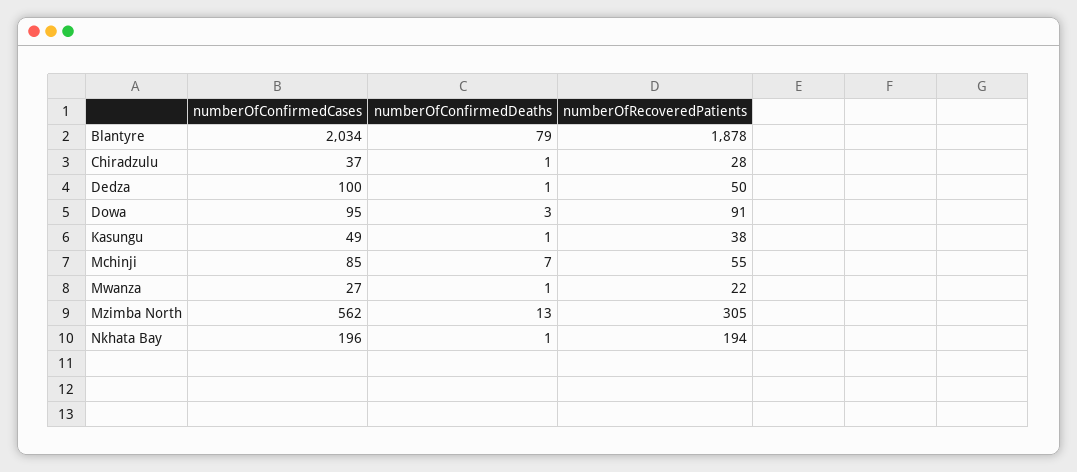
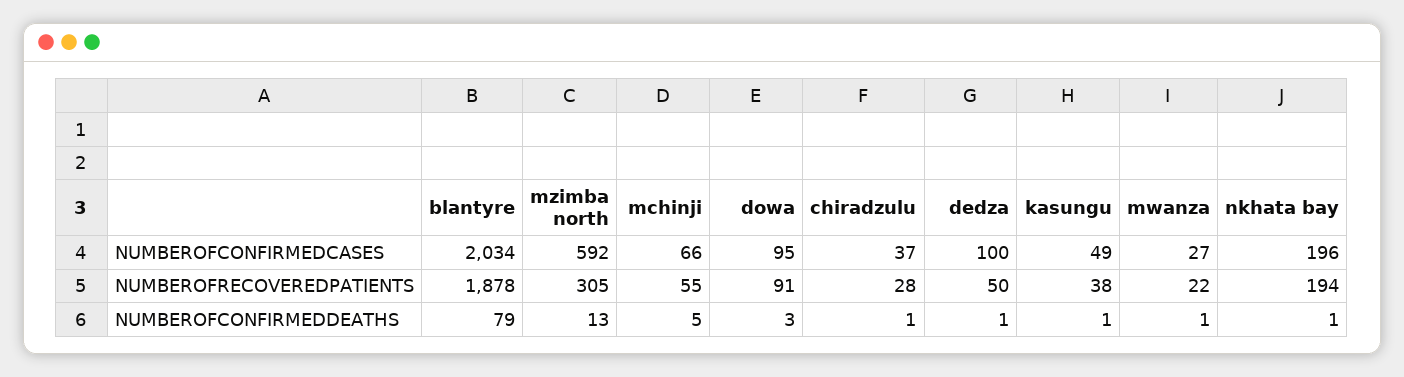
  {
    "numberOfConfirmedCases": {
      "Blantyre": 2034,
      "Chiradzulu": 37,
      "Dedza": 100,
      "Dowa": 95,
      "Kasungu": 49,
-     "Mchinji": 85,
+     "Mchinji": 66,
      "Mwanza": 27,
-     "Mzimba North": 562,
+     "Mzimba North": 592,
      "Nkhata Bay": 196
    },
    "numberOfConfirmedDeaths": {
      "Blantyre": 79,
      "Chiradzulu": 1,
      "Dedza": 1,
      "Dowa": 3,
      "Kasungu": 1,
-     "Mchinji": 7,
+     "Mchinji": 5,
      "Mwanza": 1,
      "Mzimba North": 13,
      "Nkhata Bay": 1
    },
    "numberOfRecoveredPatients": {
      "Blantyre": 1878,
      "Chiradzulu": 28,
      "Dedza": 50,
      "Dowa": 91,
      "Kasungu": 38,
      "Mchinji": 55,
      "Mwanza": 22,
      "Mzimba North": 305,
      "Nkhata Bay": 194
    }
  }

